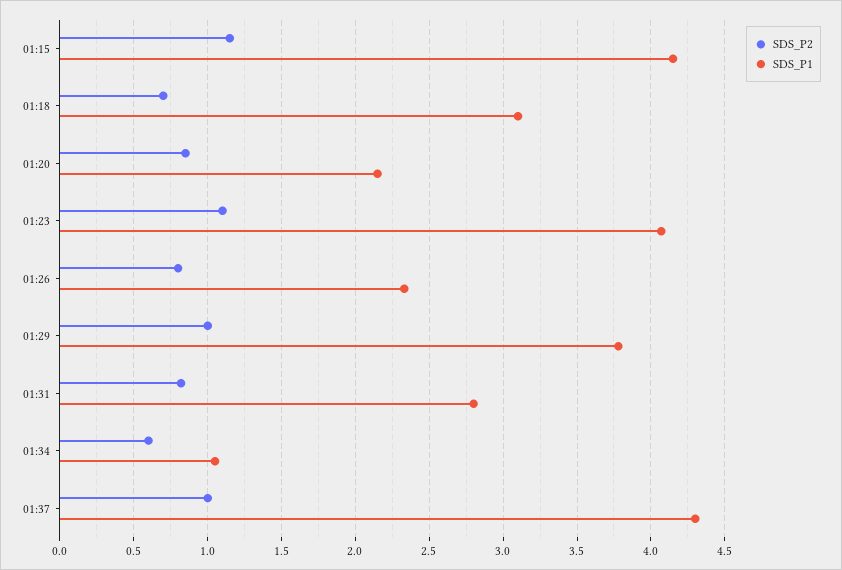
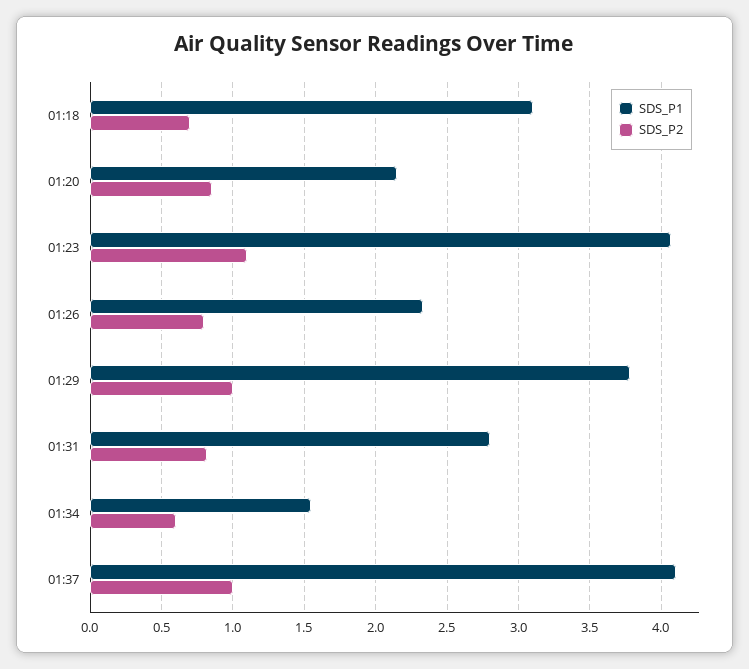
  {
    "SDS_P2": {
-     "01:15": 1.15,
      "01:18": 0.7,
      "01:20": 0.85,
      "01:23": 1.1,
      "01:26": 0.8,
      "01:29": 1,
      "01:31": 0.8,
      "01:34": 0.6,
      "01:37": 1
    },
    "SDS_P1": {
-     "01:15": 4.15,
      "01:18": 3.1,
      "01:20": 2.15,
      "01:23": 4.05,
      "01:26": 2.35,
      "01:29": 3.8,
      "01:31": 2.8,
-     "01:34": 1.05,
+     "01:34": 1.55,
-     "01:37": 4.3
+     "01:37": 4.1
    }
  }

